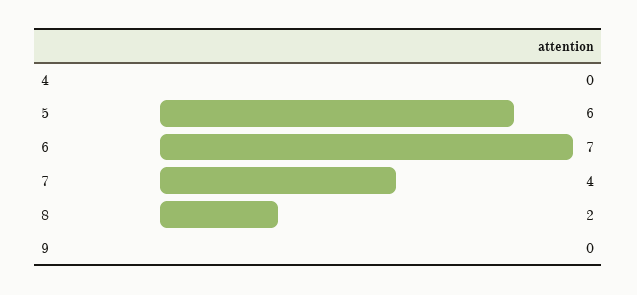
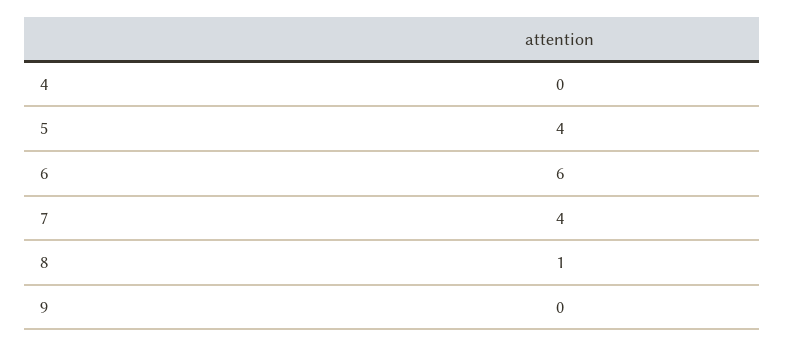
  {
    "4": 0,
-   "5": 6,
+   "5": 4,
-   "6": 7,
+   "6": 6,
    "7": 4,
-   "8": 2,
+   "8": 1,
    "9": 0
  }

